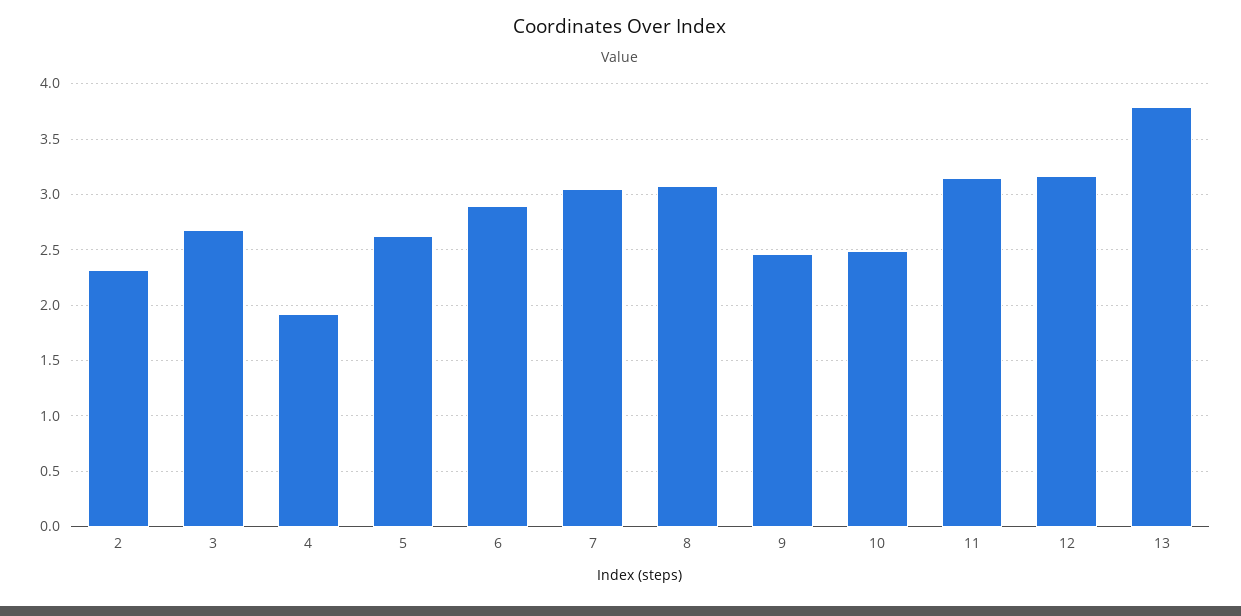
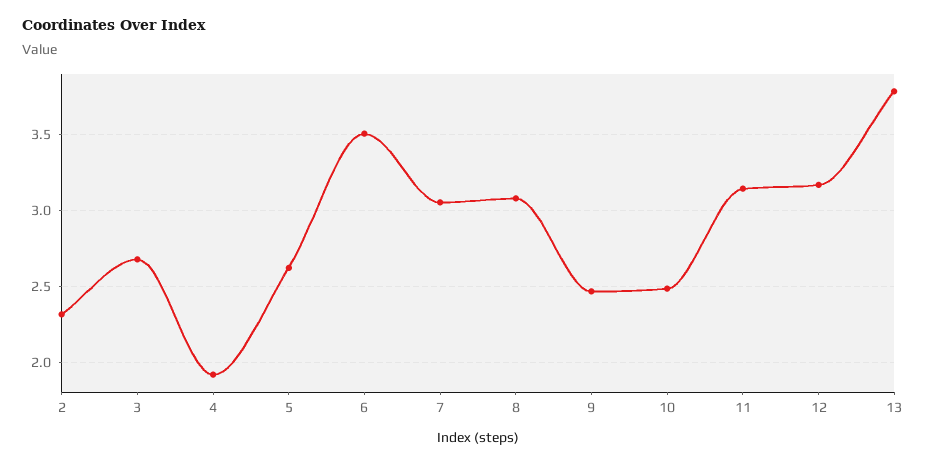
  {
    "2": 2.3,
    "3": 2.7,
    "4": 1.9,
    "5": 2.6,
-   "6": 2.9,
+   "6": 3.5,
    "7": 3.05,
    "8": 3.1,
    "9": 2.45,
    "10": 2.5,
    "11": 3.15,
    "12": 3.15,
    "13": 3.8
  }

